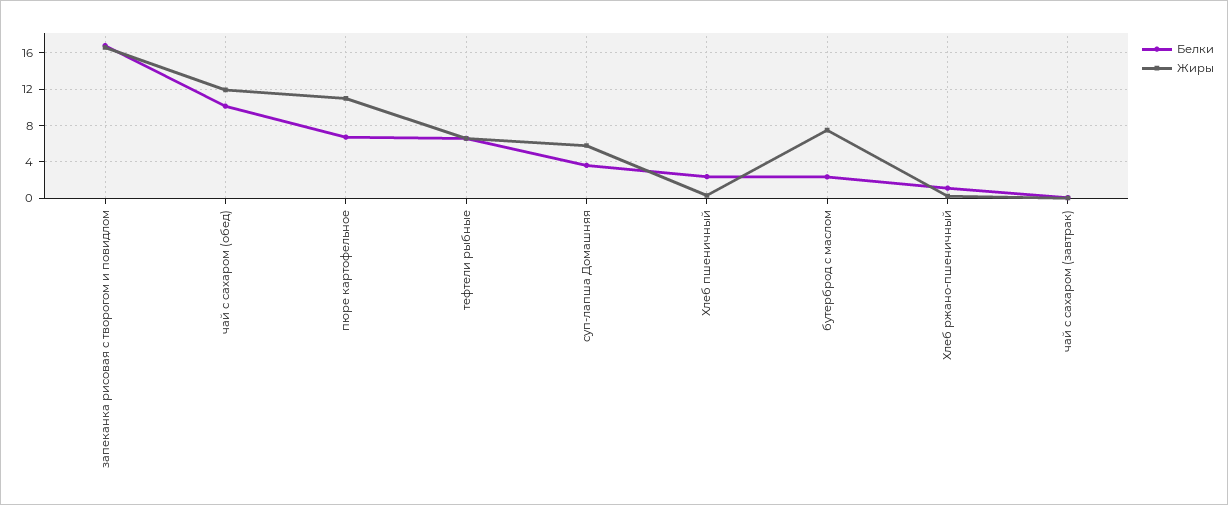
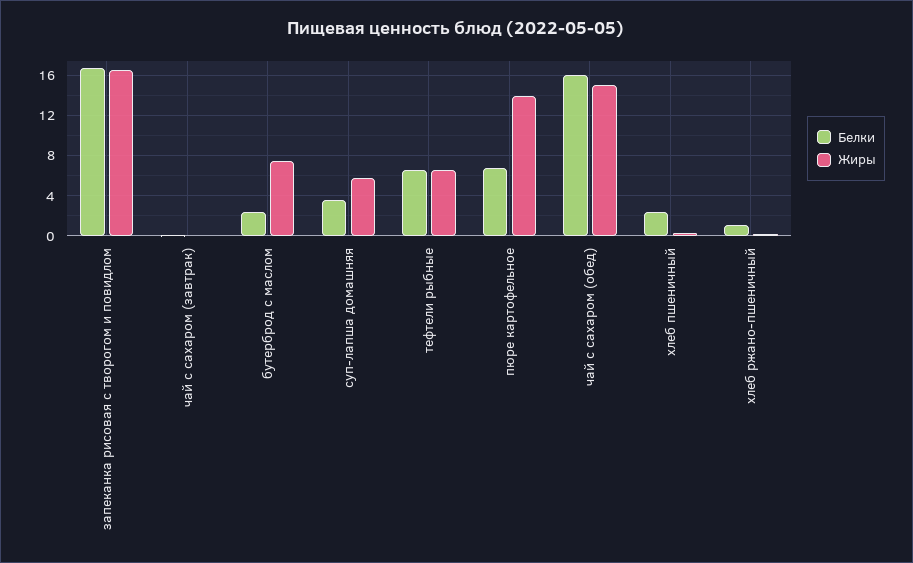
  {
    "Белки": {
      "запеканка рисовая с творогом и повидлом": 17,
-     "чай с сахаром (обед)": 10,
+     "чай с сахаром (обед)": 16,
      "пюре картофельное": 7,
      "тефтели рыбные": 7,
      "суп-лапша Домашняя": 4,
      "Хлеб пшеничный": 2,
      "бутерброд с маслом": 2,
      "Хлеб ржано-пшеничный": 1,
      "чай с сахаром (завтрак)": 0
    },
    "Жиры": {
      "запеканка рисовая с творогом и повидлом": 17,
-     "чай с сахаром (обед)": 12,
+     "чай с сахаром (обед)": 15,
-     "пюре картофельное": 11,
+     "пюре картофельное": 14,
      "тефтели рыбные": 7,
      "суп-лапша Домашняя": 6,
      "Хлеб пшеничный": 0,
      "бутерброд с маслом": 7,
      "Хлеб ржано-пшеничный": 0,
      "чай с сахаром (завтрак)": 0
    }
  }

